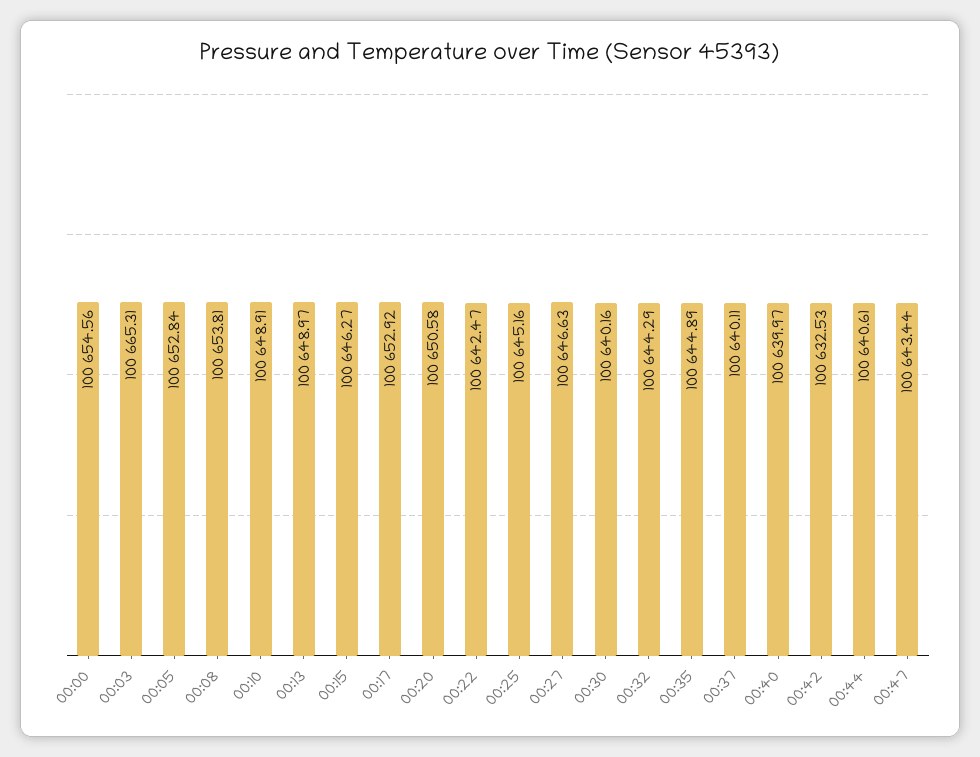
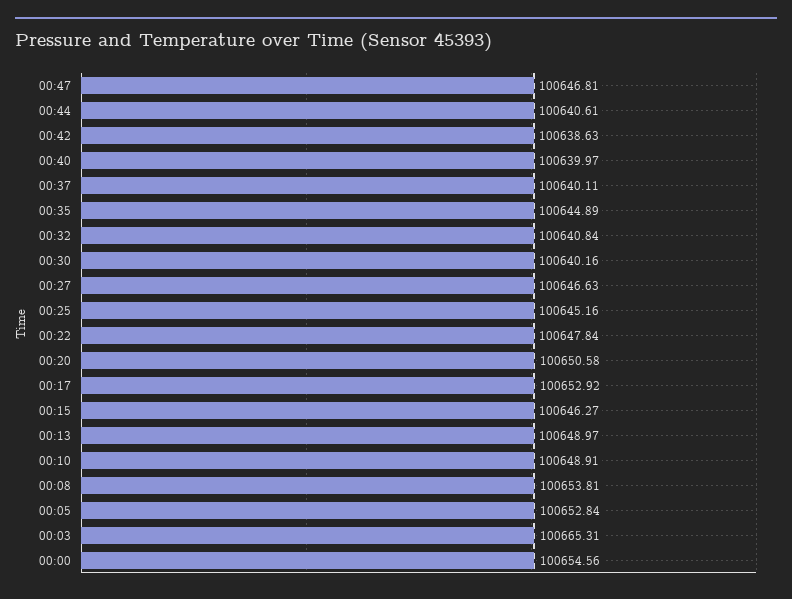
  {
    "00:00": 100654.56,
    "00:03": 100665.31,
    "00:05": 100652.84,
    "00:08": 100653.81,
    "00:10": 100648.91,
    "00:13": 100648.97,
    "00:15": 100646.27,
    "00:17": 100652.92,
    "00:20": 100650.58,
-   "00:22": 100642.47,
+   "00:22": 100647.84,
    "00:25": 100645.16,
    "00:27": 100646.63,
    "00:30": 100640.16,
-   "00:32": 100644.29,
+   "00:32": 100640.84,
    "00:35": 100644.89,
    "00:37": 100640.11,
    "00:40": 100639.97,
-   "00:42": 100632.53,
+   "00:42": 100638.63,
    "00:44": 100640.61,
-   "00:47": 100643.44
+   "00:47": 100646.81
  }

